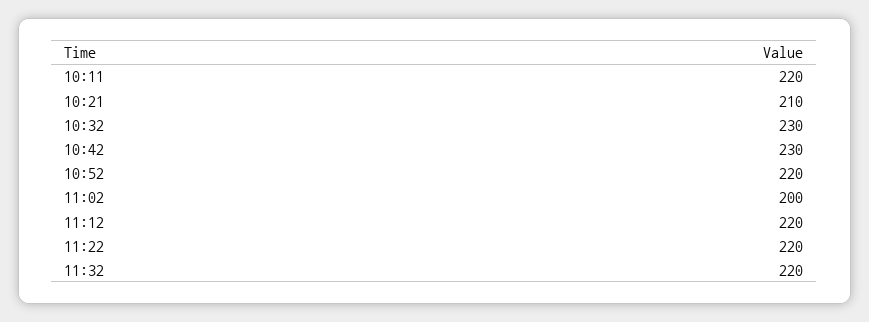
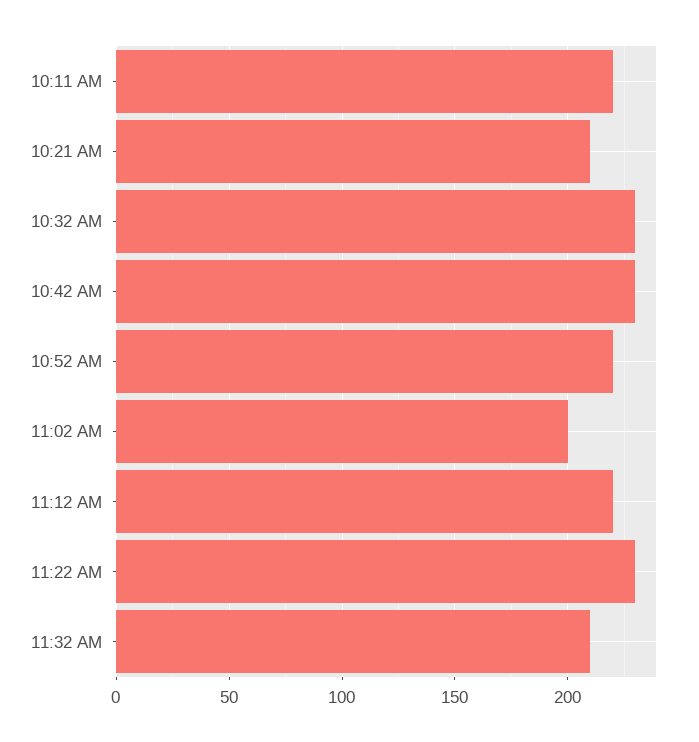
  {
    "10:11": 220,
    "10:21": 210,
    "10:32": 230,
    "10:42": 230,
    "10:52": 220,
    "11:02": 200,
    "11:12": 220,
-   "11:22": 220,
+   "11:22": 230,
-   "11:32": 220
+   "11:32": 210
  }

